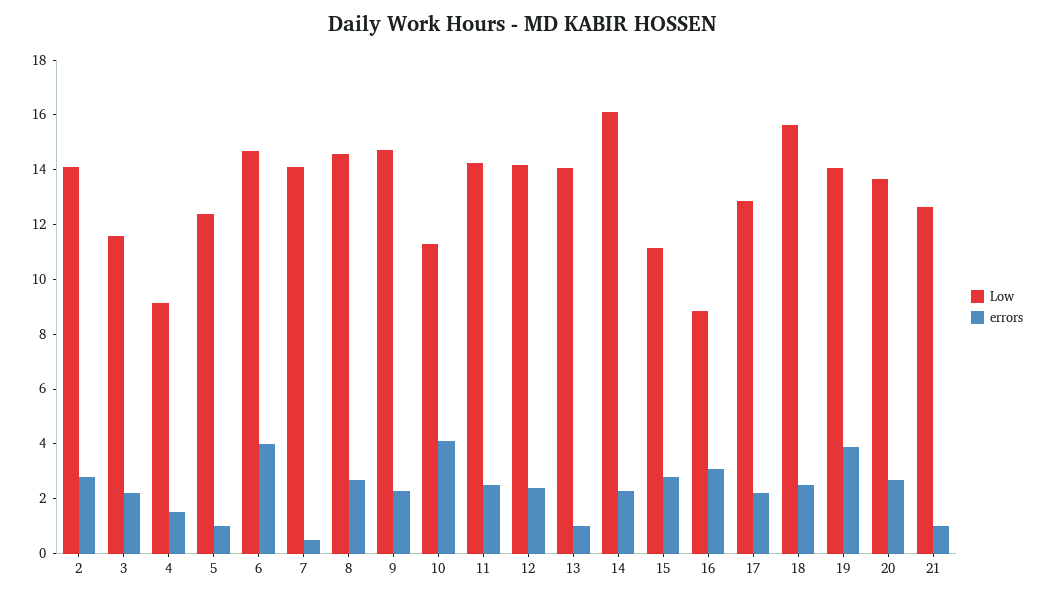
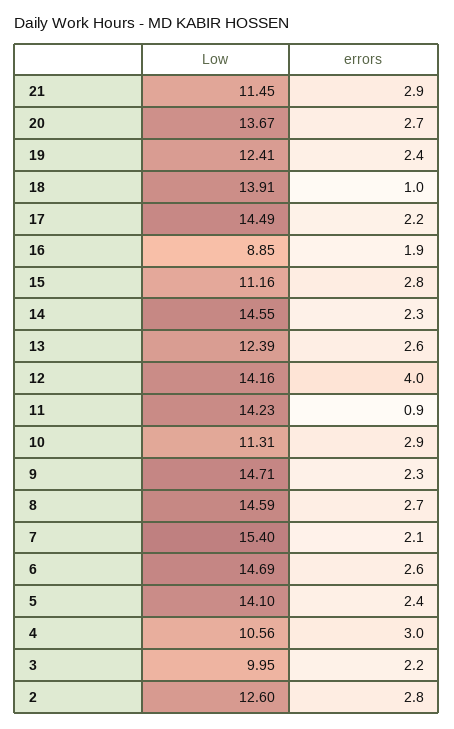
  {
    "Low": {
-     "2": 14,
+     "2": 12.6,
-     "3": 11.5,
+     "3": 9.95,
-     "4": 9,
+     "4": 10.56,
-     "5": 12.5,
+     "5": 14.1,
      "6": 14.69,
-     "7": 14,
+     "7": 15.4,
      "8": 14.59,
      "9": 14.71,
      "10": 11.31,
      "11": 14.23,
      "12": 14.16,
-     "13": 14,
+     "13": 12.39,
-     "14": 16,
+     "14": 14.55,
      "15": 11.16,
      "16": 8.85,
-     "17": 13,
+     "17": 14.49,
-     "18": 15.5,
+     "18": 13.91,
-     "19": 14,
+     "19": 12.41,
      "20": 13.67,
-     "21": 12.5
+     "21": 11.45
    },
    "errors": {
      "2": 2.8,
      "3": 2.2,
-     "4": 1.5,
+     "4": 3,
-     "5": 1,
+     "5": 2.4,
-     "6": 4,
+     "6": 2.6,
-     "7": 0.5,
+     "7": 2.1,
      "8": 2.7,
      "9": 2.3,
-     "10": 4,
+     "10": 2.9,
-     "11": 2.5,
+     "11": 0.9,
-     "12": 2.5,
+     "12": 4,
-     "13": 1,
+     "13": 2.6,
      "14": 2.3,
      "15": 2.8,
-     "16": 3,
+     "16": 1.9,
      "17": 2.2,
-     "18": 2.5,
+     "18": 1,
-     "19": 4,
+     "19": 2.4,
      "20": 2.7,
-     "21": 1
+     "21": 2.9
    }
  }

